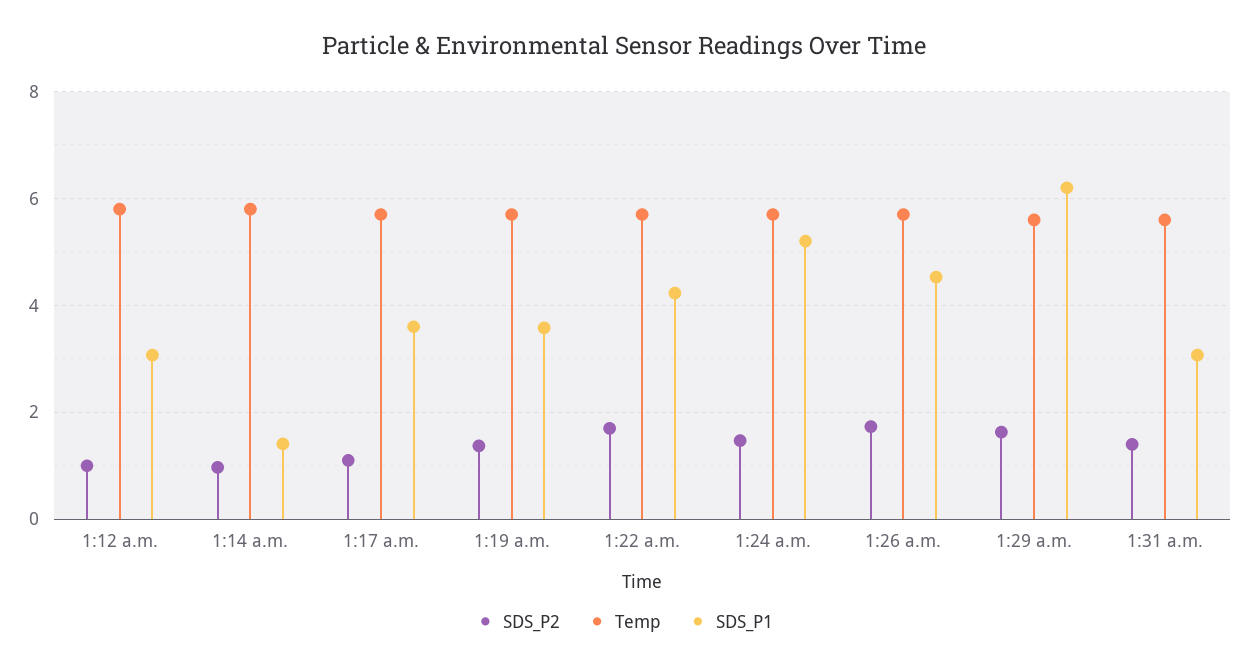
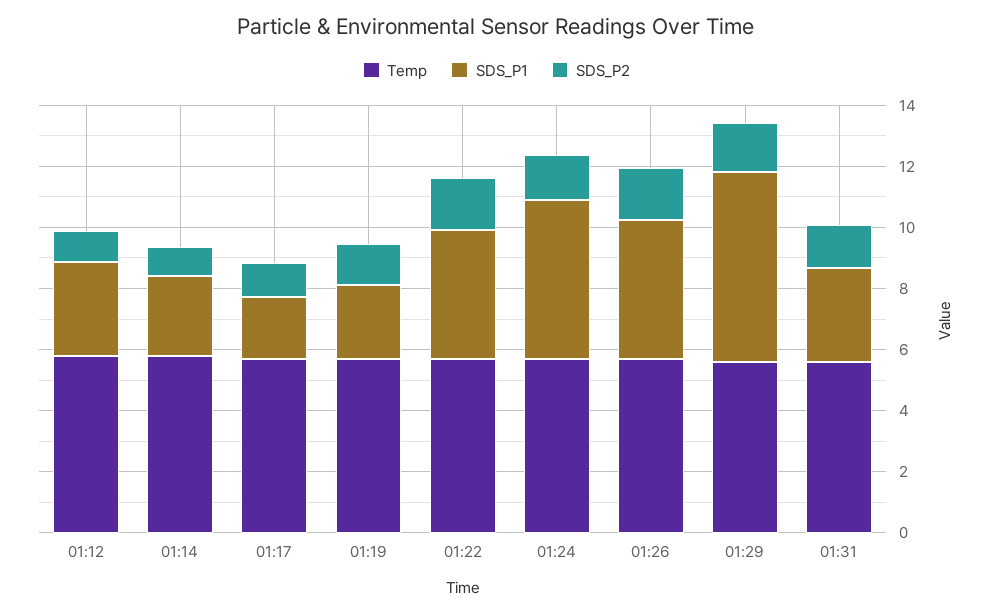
  {
    "SDS_P2": {
      "1:12 a.m.": 1,
      "1:14 a.m.": 1,
      "1:17 a.m.": 1.2,
      "1:19 a.m.": 1.4,
      "1:22 a.m.": 1.8,
      "1:24 a.m.": 1.4,
      "1:26 a.m.": 1.8,
      "1:29 a.m.": 1.6,
      "1:31 a.m.": 1.4
    },
    "Temp": {
      "1:12 a.m.": 5.8,
      "1:14 a.m.": 5.8,
      "1:17 a.m.": 5.8,
      "1:19 a.m.": 5.8,
      "1:22 a.m.": 5.8,
      "1:24 a.m.": 5.8,
      "1:26 a.m.": 5.8,
      "1:29 a.m.": 5.6,
      "1:31 a.m.": 5.6
    },
    "SDS_P1": {
      "1:12 a.m.": 3,
-     "1:14 a.m.": 1.4,
+     "1:14 a.m.": 2.5,
-     "1:17 a.m.": 3.6,
+     "1:17 a.m.": 2,
-     "1:19 a.m.": 3.6,
+     "1:19 a.m.": 2.5,
      "1:22 a.m.": 4.2,
      "1:24 a.m.": 5.2,
      "1:26 a.m.": 4.6,
      "1:29 a.m.": 6.2,
      "1:31 a.m.": 3
    }
  }

